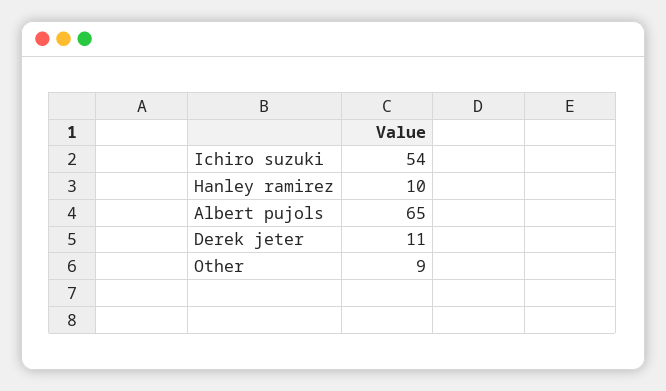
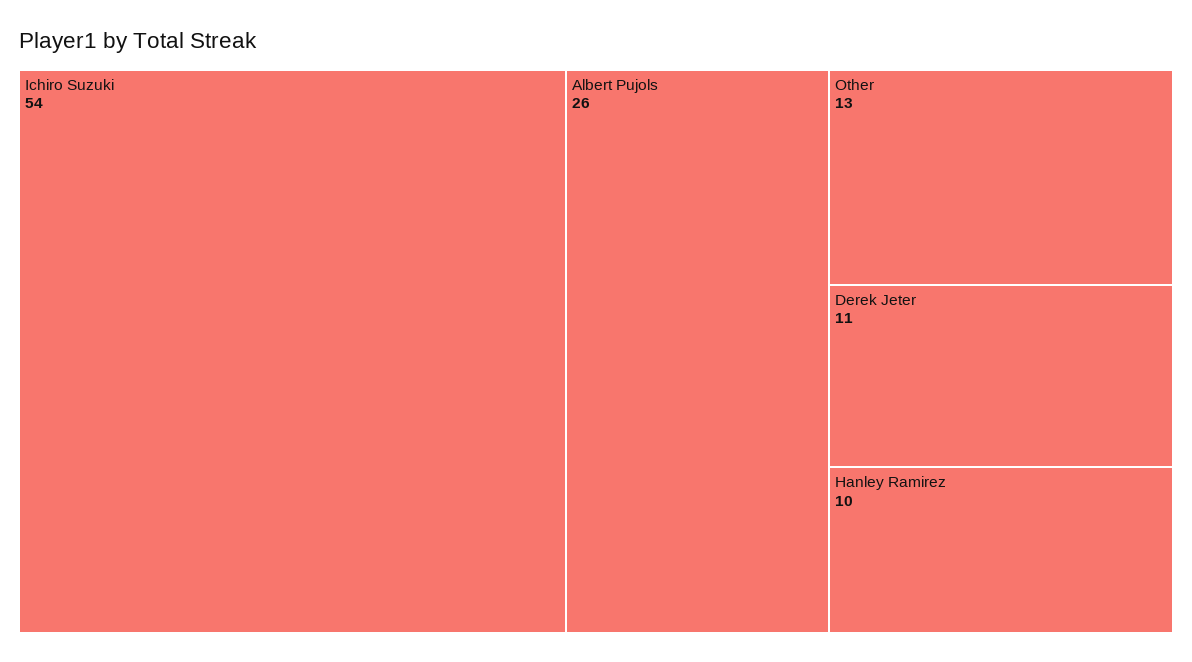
  {
    "Ichiro suzuki": 54,
    "Hanley ramirez": 10,
-   "Albert pujols": 65,
+   "Albert pujols": 26,
    "Derek jeter": 11,
-   "Other": 9
+   "Other": 13
  }

